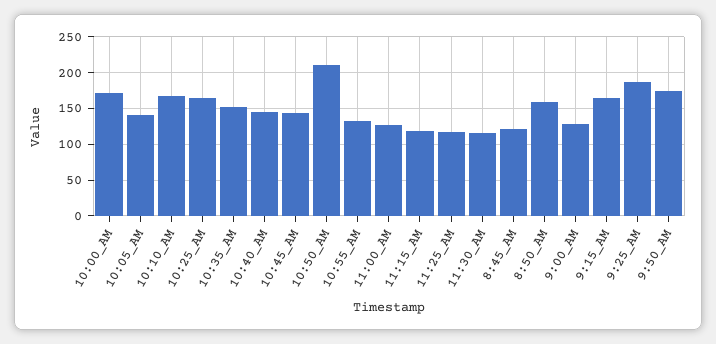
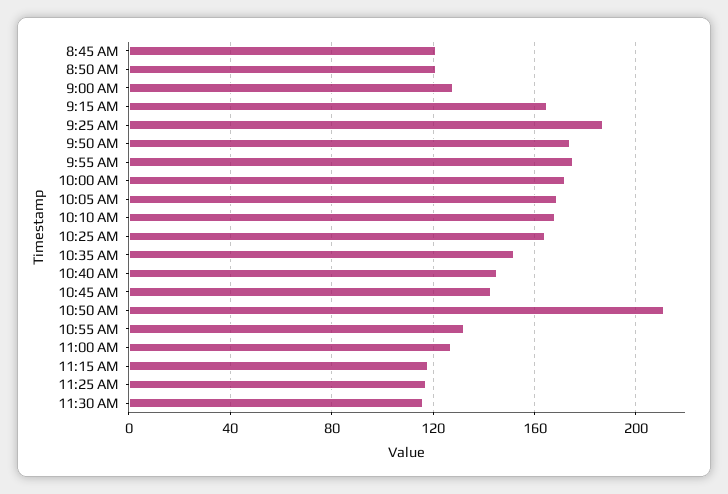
  {
    "10:00_AM": 170,
-   "10:05_AM": 140,
+   "10:05_AM": 170,
    "10:10_AM": 170,
    "10:25_AM": 165,
    "10:35_AM": 150,
    "10:40_AM": 145,
    "10:45_AM": 145,
    "10:50_AM": 210,
    "10:55_AM": 130,
    "11:00_AM": 125,
    "11:15_AM": 120,
    "11:25_AM": 115,
    "11:30_AM": 115,
    "8:45_AM": 120,
-   "8:50_AM": 160,
+   "8:50_AM": 120,
    "9:00_AM": 130,
    "9:15_AM": 165,
    "9:25_AM": 185,
-   "9:50_AM": 175
+   "9:50_AM": 175,
+   "9:55 AM": 175
  }

